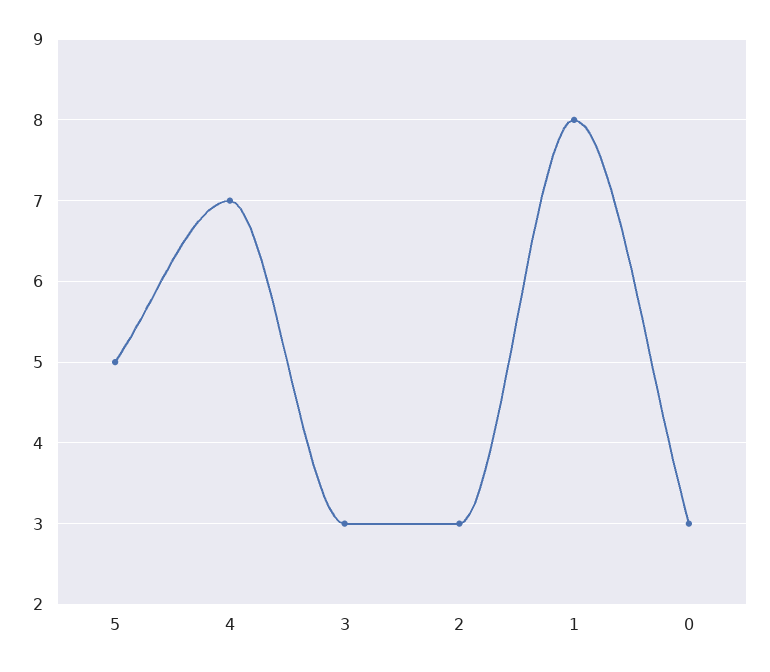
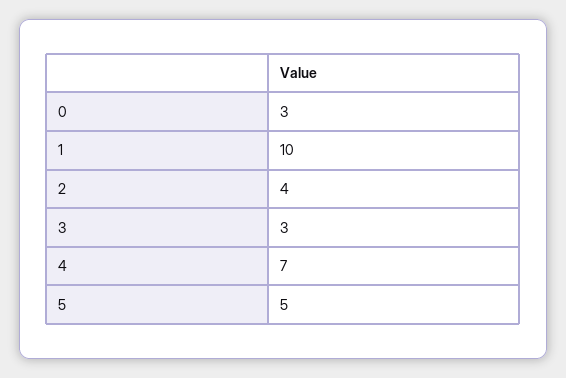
  {
    "5": 5,
    "4": 7,
    "3": 3,
-   "2": 3,
+   "2": 4,
-   "1": 8,
+   "1": 10,
    "0": 3
  }

